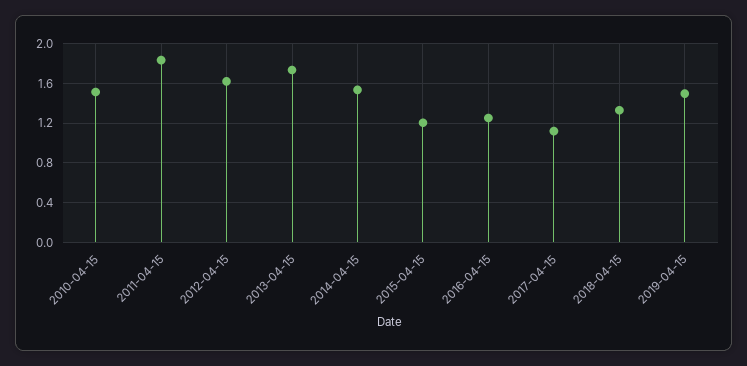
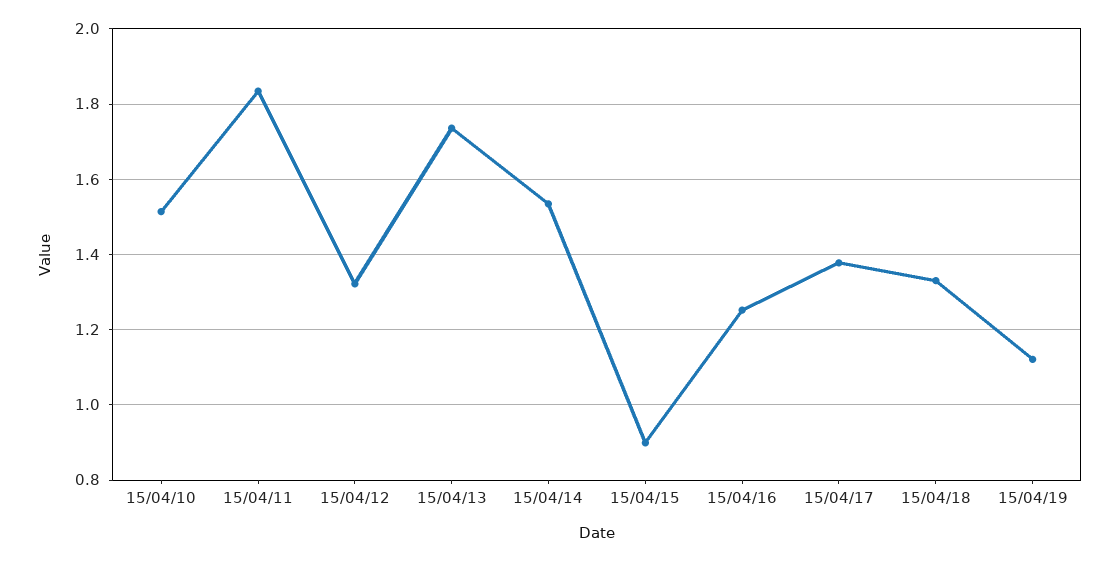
  {
    "2010-04-15": 1.52,
    "2011-04-15": 1.84,
-   "2012-04-15": 1.6,
+   "2012-04-15": 1.32,
    "2013-04-15": 1.74,
    "2014-04-15": 1.54,
-   "2015-04-15": 1.2,
+   "2015-04-15": 0.9,
    "2016-04-15": 1.26,
-   "2017-04-15": 1.1,
+   "2017-04-15": 1.38,
    "2018-04-15": 1.34,
-   "2019-04-15": 1.5
+   "2019-04-15": 1.12
  }

